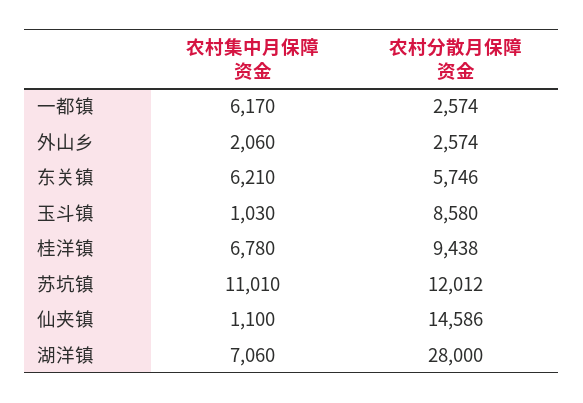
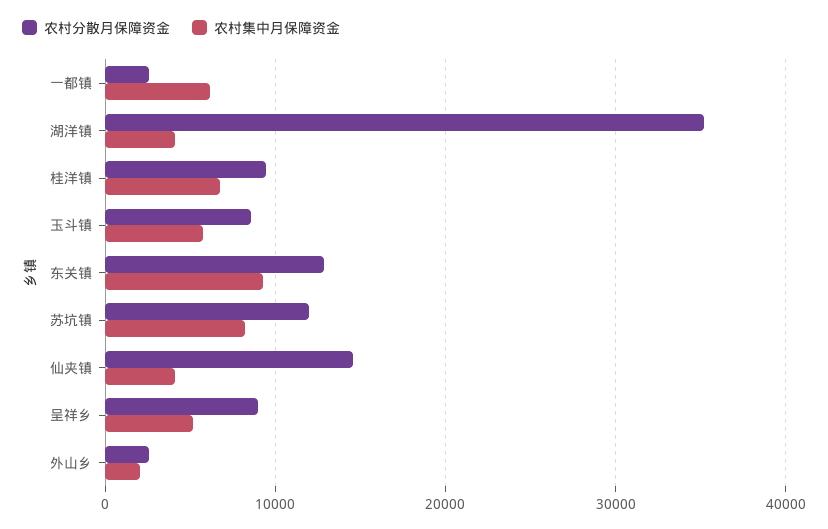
  {
    "农村集中月保障资金": {
      "一都镇": 6170,
      "外山乡": 2060,
-     "东关镇": 6210,
+     "东关镇": 9000,
-     "玉斗镇": 1030,
+     "玉斗镇": 6000,
      "桂洋镇": 6780,
-     "苏坑镇": 11010,
+     "苏坑镇": 8000,
-     "仙夹镇": 1100,
+     "仙夹镇": 4000,
-     "湖洋镇": 7060
+     "湖洋镇": 4000,
+     "呈祥乡": 5000
    },
    "农村分散月保障资金": {
      "一都镇": 2574,
      "外山乡": 2574,
-     "东关镇": 5746,
+     "东关镇": 13000,
      "玉斗镇": 8580,
      "桂洋镇": 9438,
      "苏坑镇": 12012,
      "仙夹镇": 14586,
-     "湖洋镇": 28000
+     "湖洋镇": 35000,
+     "呈祥乡": 9000
    }
  }

